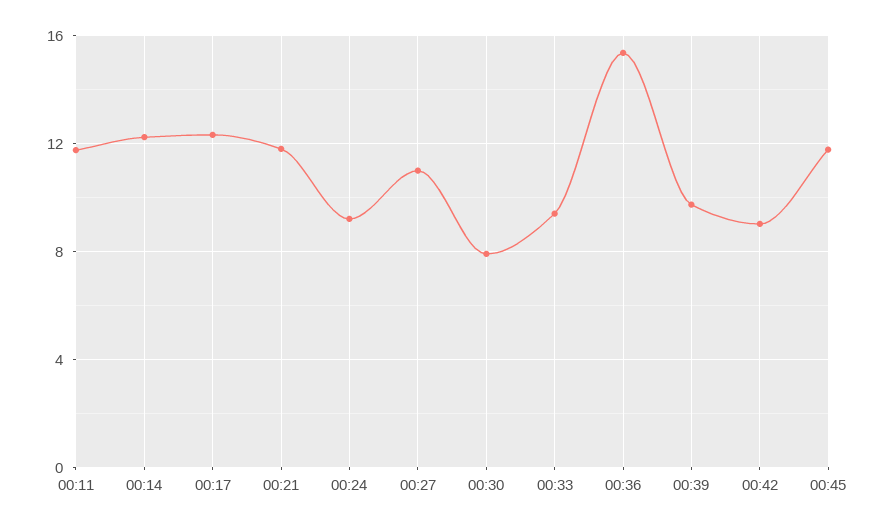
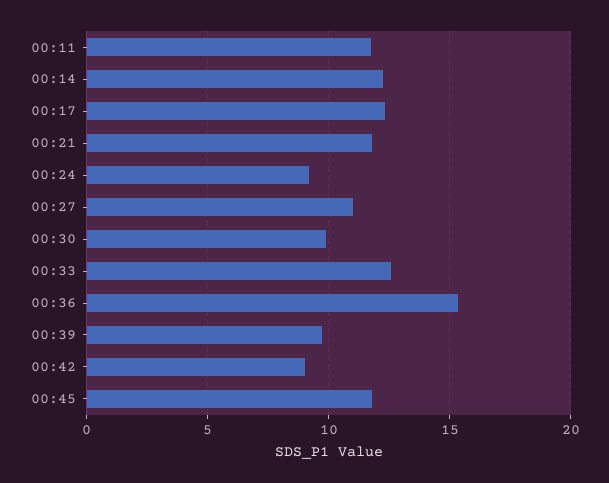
  {
    "00:11": 12,
    "00:14": 12,
    "00:17": 12.5,
    "00:21": 12,
    "00:24": 9,
    "00:27": 11,
-   "00:30": 8,
+   "00:30": 10,
-   "00:33": 9.5,
+   "00:33": 12.5,
    "00:36": 15.5,
    "00:39": 9.5,
    "00:42": 9,
    "00:45": 12
  }

